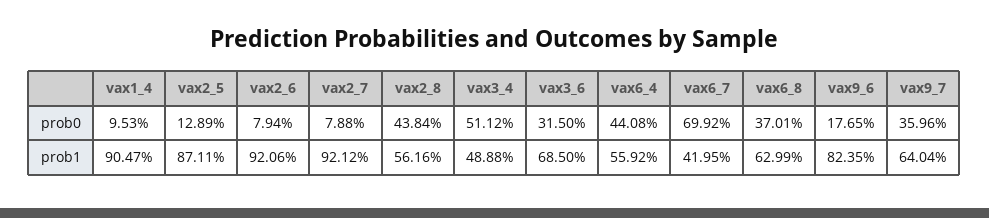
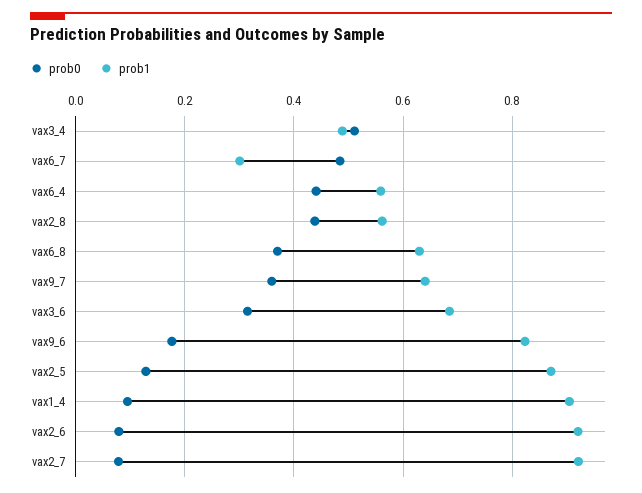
  {
    "prob0": {
      "vax1_4": 0.0953,
      "vax2_5": 0.1289,
      "vax2_6": 0.0794,
      "vax2_7": 0.0788,
      "vax2_8": 0.4384,
      "vax3_4": 0.5112,
      "vax3_6": 0.315,
      "vax6_4": 0.4408,
-     "vax6_7": 0.6992,
+     "vax6_7": 0.48,
      "vax6_8": 0.3701,
      "vax9_6": 0.1765,
      "vax9_7": 0.3596
    },
    "prob1": {
      "vax1_4": 0.9047,
      "vax2_5": 0.8711,
      "vax2_6": 0.9206,
      "vax2_7": 0.9212,
      "vax2_8": 0.5616,
      "vax3_4": 0.4888,
      "vax3_6": 0.685,
      "vax6_4": 0.5592,
-     "vax6_7": 0.4195,
+     "vax6_7": 0.3,
      "vax6_8": 0.6299,
      "vax9_6": 0.8235,
      "vax9_7": 0.6404
    }
  }

